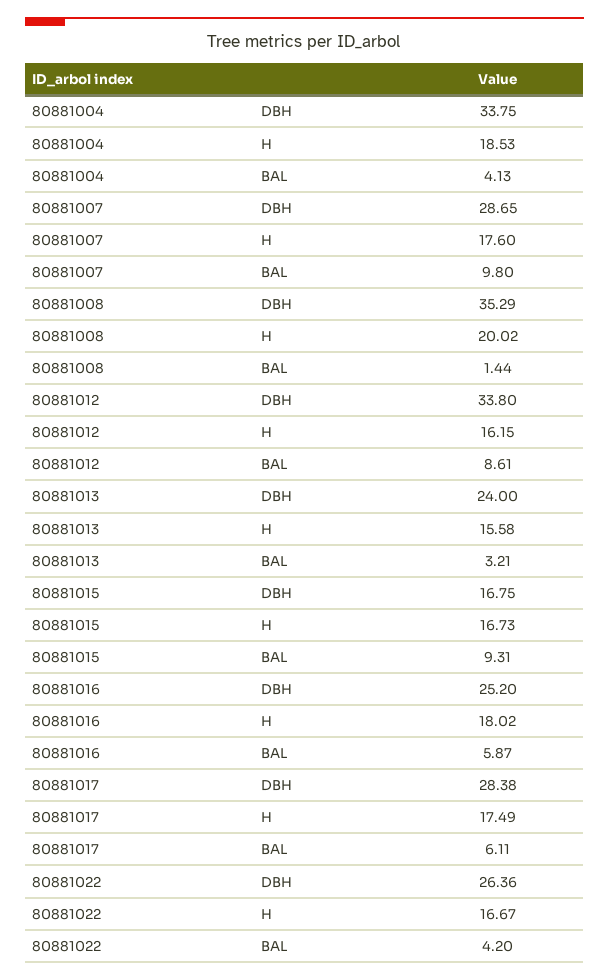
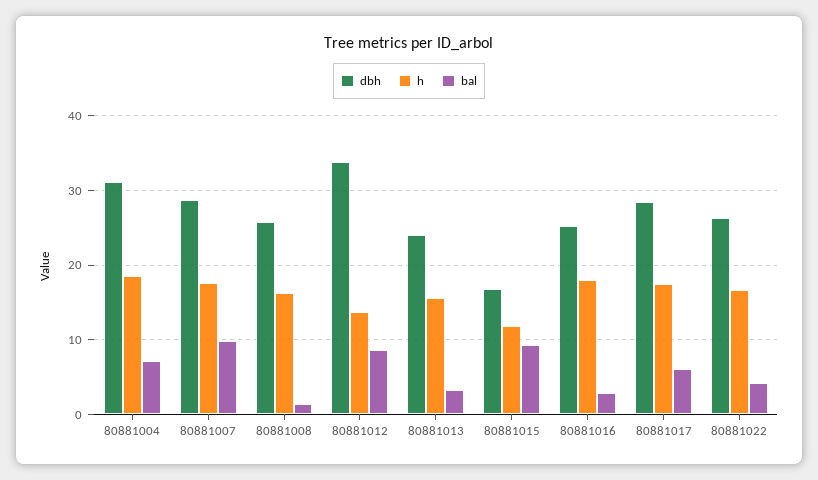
  {
    "DBH": {
-     "80881004": 33.75,
+     "80881004": 31,
      "80881007": 28.65,
-     "80881008": 35.29,
+     "80881008": 26,
      "80881012": 33.8,
      "80881013": 24,
      "80881015": 16.75,
      "80881016": 25.2,
      "80881017": 28.38,
      "80881022": 26.36
    },
    "H": {
      "80881004": 18.53,
      "80881007": 17.6,
-     "80881008": 20.02,
+     "80881008": 16,
-     "80881012": 16.15,
+     "80881012": 14,
      "80881013": 15.58,
-     "80881015": 16.73,
+     "80881015": 12,
      "80881016": 18.02,
      "80881017": 17.49,
      "80881022": 16.67
    },
    "BAL": {
-     "80881004": 4.13,
+     "80881004": 7,
      "80881007": 9.8,
      "80881008": 1.44,
      "80881012": 8.61,
      "80881013": 3.21,
      "80881015": 9.31,
-     "80881016": 5.87,
+     "80881016": 3,
      "80881017": 6.11,
      "80881022": 4.2
    }
  }

